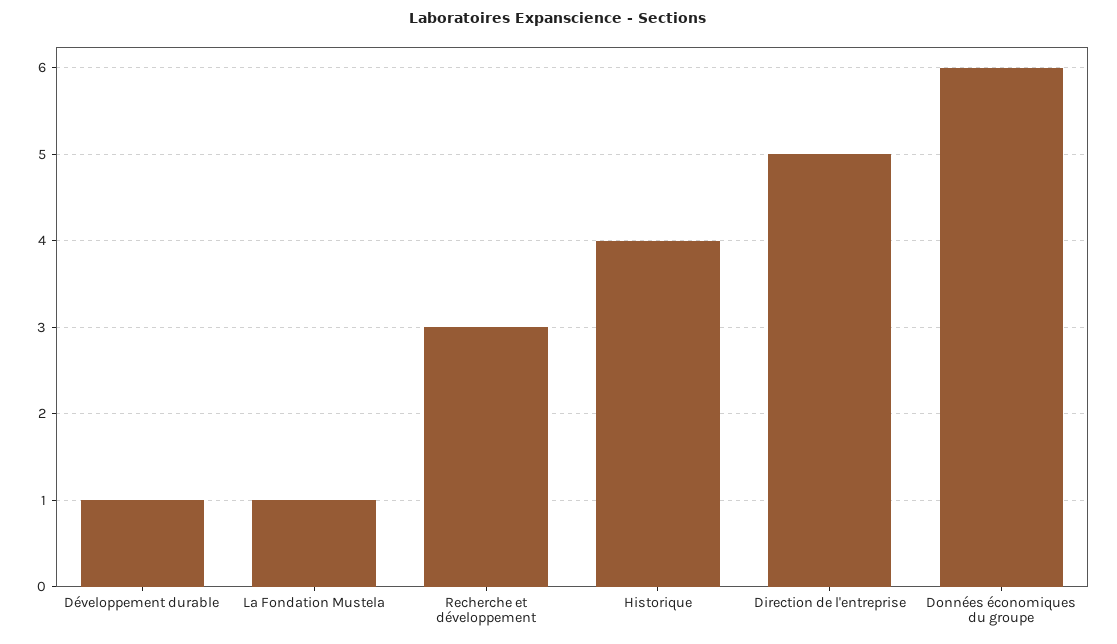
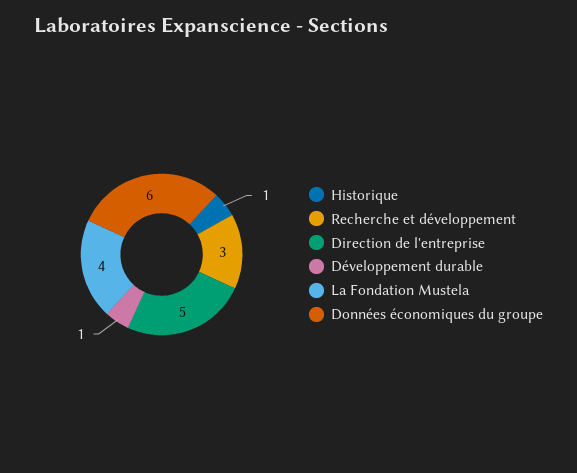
  {
    "Développement durable": 1,
-   "La Fondation Mustela": 1,
+   "La Fondation Mustela": 4,
    "Recherche et développement": 3,
-   "Historique": 4,
+   "Historique": 1,
    "Direction de l'entreprise": 5,
    "Données économiques du groupe": 6
  }

